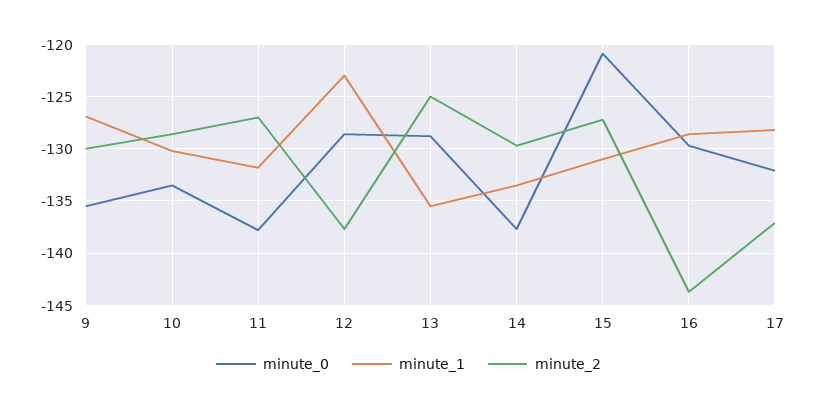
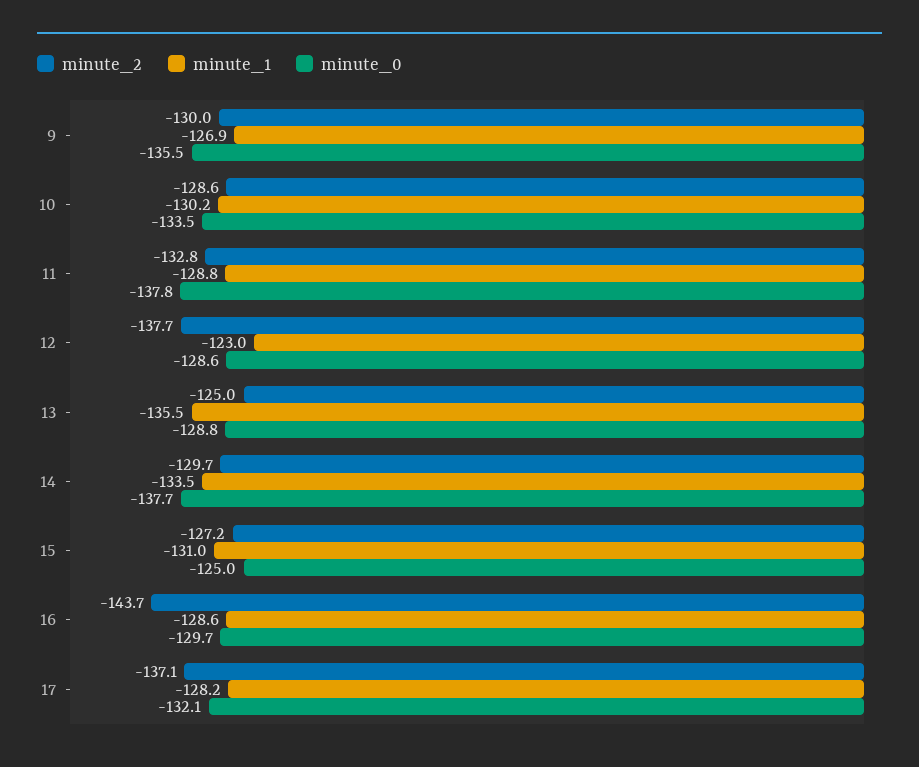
  {
    "minute_0": {
      "9": -135.5,
      "10": -133.5,
      "11": -137.8,
      "12": -128.6,
      "13": -128.8,
      "14": -137.7,
-     "15": -121,
+     "15": -125,
      "16": -129.7,
      "17": -132.1
    },
    "minute_1": {
      "9": -126.9,
      "10": -130.2,
-     "11": -132,
+     "11": -128.8,
      "12": -123,
      "13": -135.5,
      "14": -133.5,
      "15": -131,
      "16": -128.6,
      "17": -128.2
    },
    "minute_2": {
      "9": -130,
      "10": -128.6,
-     "11": -127,
+     "11": -132.8,
      "12": -137.7,
      "13": -125,
      "14": -129.7,
      "15": -127.2,
      "16": -143.7,
      "17": -137.1
    }
  }

